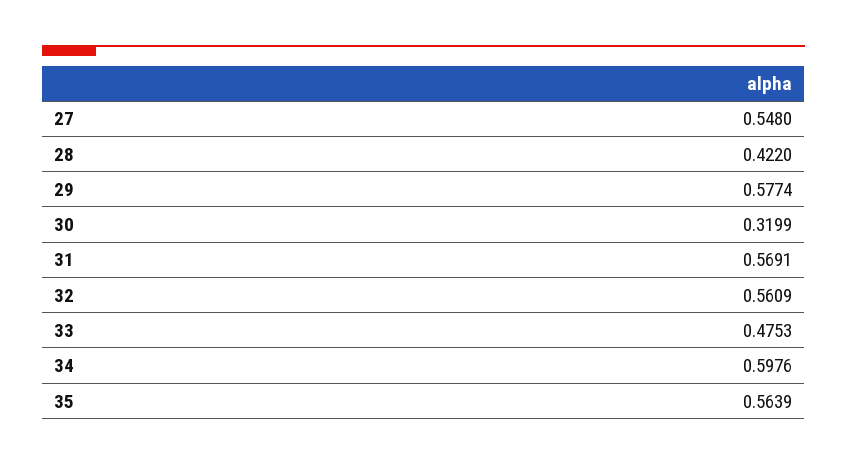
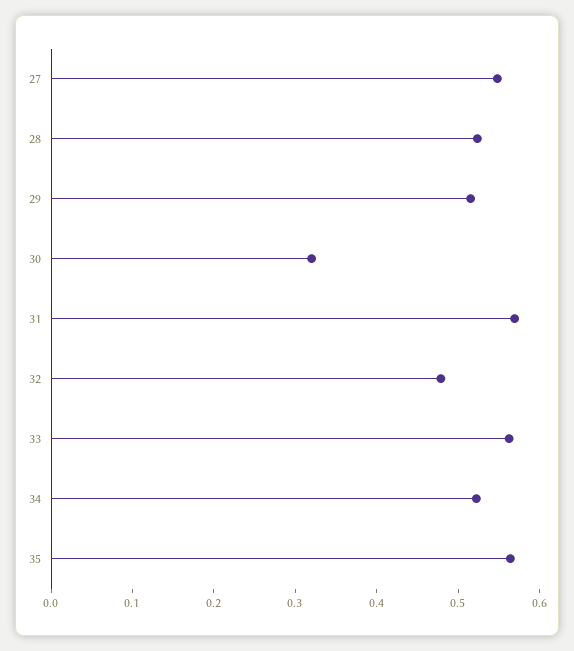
  {
    "27": 0.548,
-   "28": 0.422,
+   "28": 0.52,
-   "29": 0.5774,
+   "29": 0.52,
    "30": 0.3199,
    "31": 0.5691,
-   "32": 0.5609,
+   "32": 0.48,
-   "33": 0.4753,
+   "33": 0.56,
-   "34": 0.5976,
+   "34": 0.52,
    "35": 0.5639
  }

